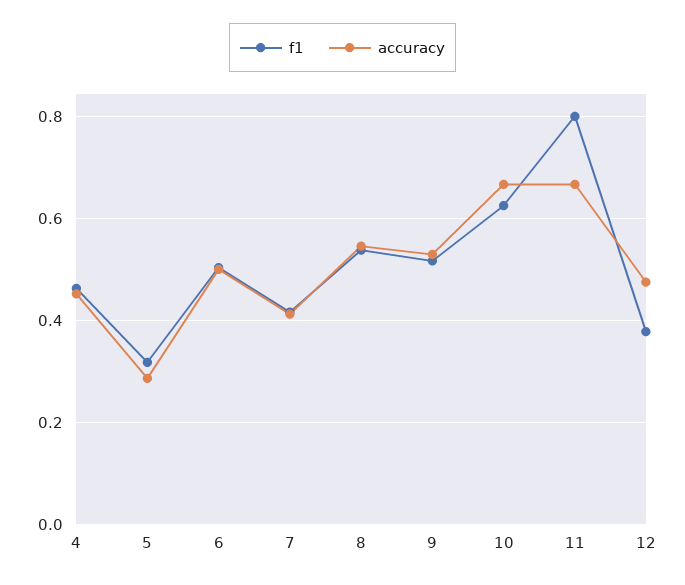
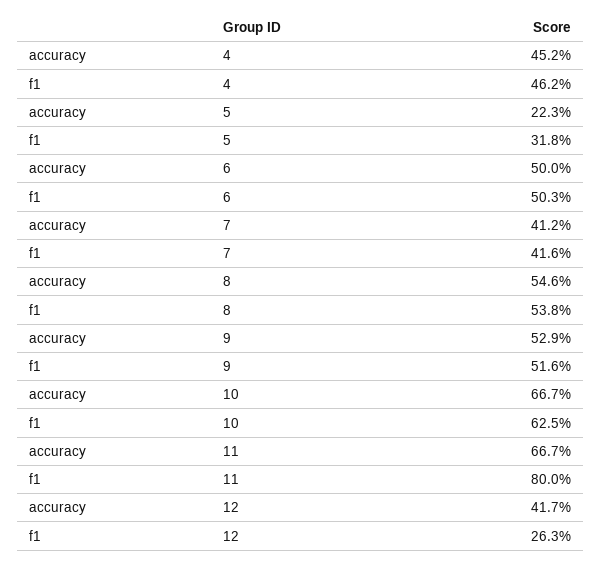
  {
    "f1": {
      "4": 0.462,
      "5": 0.318,
      "6": 0.503,
      "7": 0.416,
      "8": 0.538,
      "9": 0.516,
      "10": 0.625,
      "11": 0.8,
-     "12": 0.38
+     "12": 0.263
    },
    "accuracy": {
      "4": 0.452,
-     "5": 0.28,
+     "5": 0.223,
      "6": 0.5,
      "7": 0.412,
      "8": 0.546,
      "9": 0.529,
      "10": 0.667,
      "11": 0.667,
-     "12": 0.48
+     "12": 0.417
    }
  }

